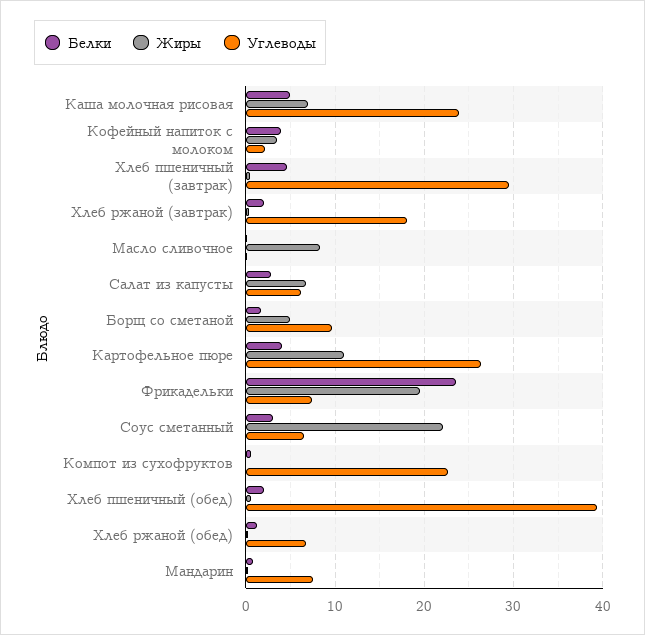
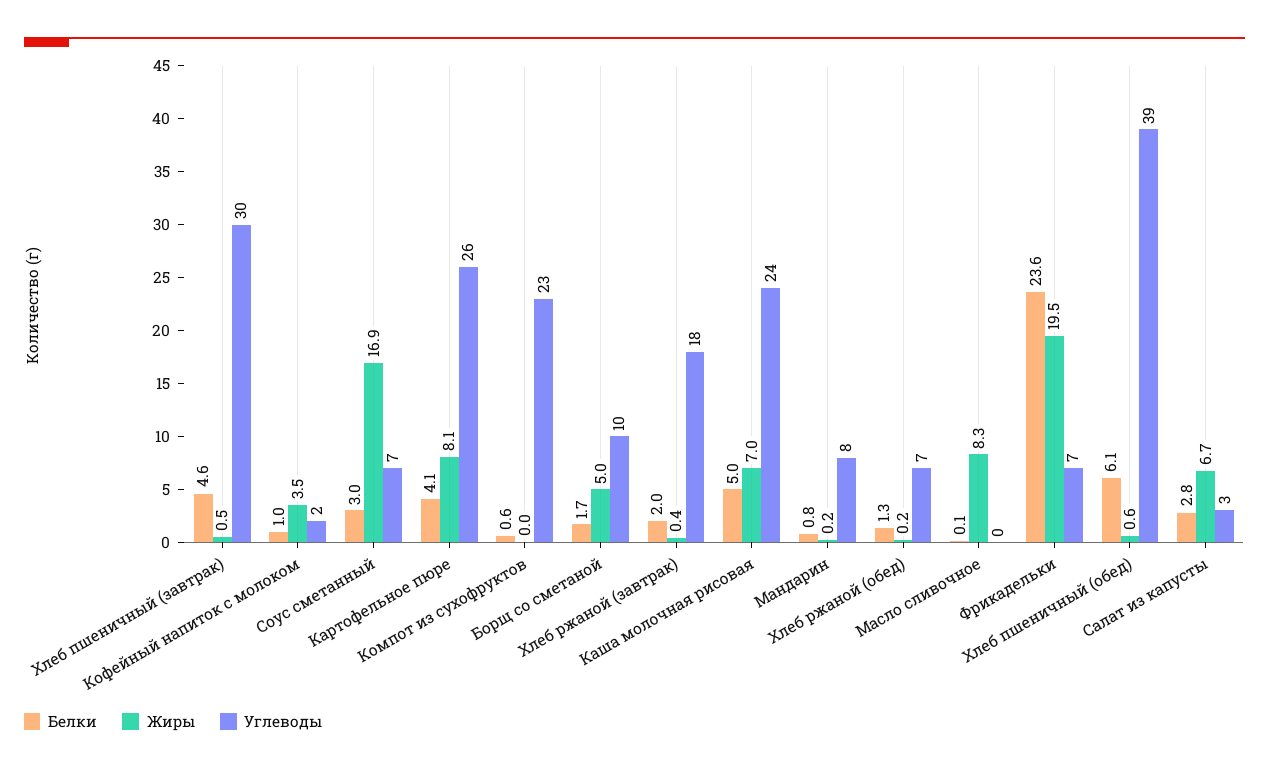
  {
    "Белки": {
      "Каша молочная рисовая": 5,
-     "Кофейный напиток с молоком": 4,
+     "Кофейный напиток с молоком": 1,
      "Хлеб пшеничный (завтрак)": 4.6,
      "Хлеб ржаной (завтрак)": 2,
      "Масло сливочное": 0.1,
      "Салат из капусты": 2.8,
      "Борщ со сметаной": 1.7,
      "Картофельное пюре": 4.1,
      "Фрикадельки": 23.6,
      "Соус сметанный": 3,
      "Компот из сухофруктов": 0.6,
-     "Хлеб пшеничный (обед)": 2,
+     "Хлеб пшеничный (обед)": 6.1,
      "Хлеб ржаной (обед)": 1.3,
      "Мандарин": 0.8
    },
    "Жиры": {
      "Каша молочная рисовая": 7,
      "Кофейный напиток с молоком": 3.5,
      "Хлеб пшеничный (завтрак)": 0.5,
      "Хлеб ржаной (завтрак)": 0.4,
      "Масло сливочное": 8.3,
      "Салат из капусты": 6.7,
      "Борщ со сметаной": 5,
-     "Картофельное пюре": 11,
+     "Картофельное пюре": 8.1,
      "Фрикадельки": 19.5,
-     "Соус сметанный": 22,
+     "Соус сметанный": 16.9,
      "Компот из сухофруктов": 0,
      "Хлеб пшеничный (обед)": 0.6,
      "Хлеб ржаной (обед)": 0.2,
      "Мандарин": 0.2
    },
    "Углеводы": {
      "Каша молочная рисовая": 24,
      "Кофейный напиток с молоком": 2,
      "Хлеб пшеничный (завтрак)": 30,
      "Хлеб ржаной (завтрак)": 18,
      "Масло сливочное": 0,
-     "Салат из капусты": 6,
+     "Салат из капусты": 3,
      "Борщ со сметаной": 10,
      "Картофельное пюре": 26,
      "Фрикадельки": 7,
      "Соус сметанный": 7,
      "Компот из сухофруктов": 23,
      "Хлеб пшеничный (обед)": 39,
      "Хлеб ржаной (обед)": 7,
      "Мандарин": 8
    }
  }

